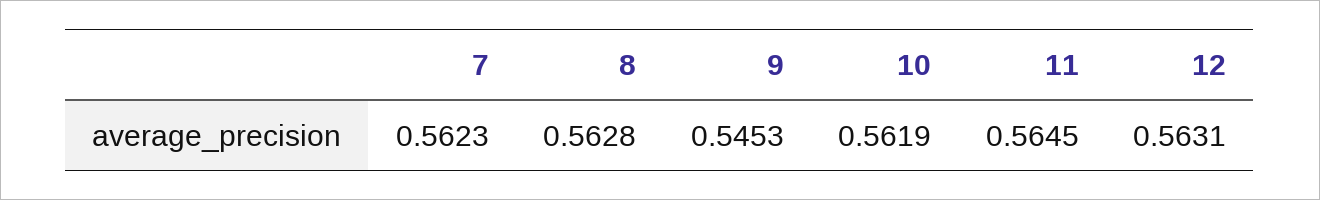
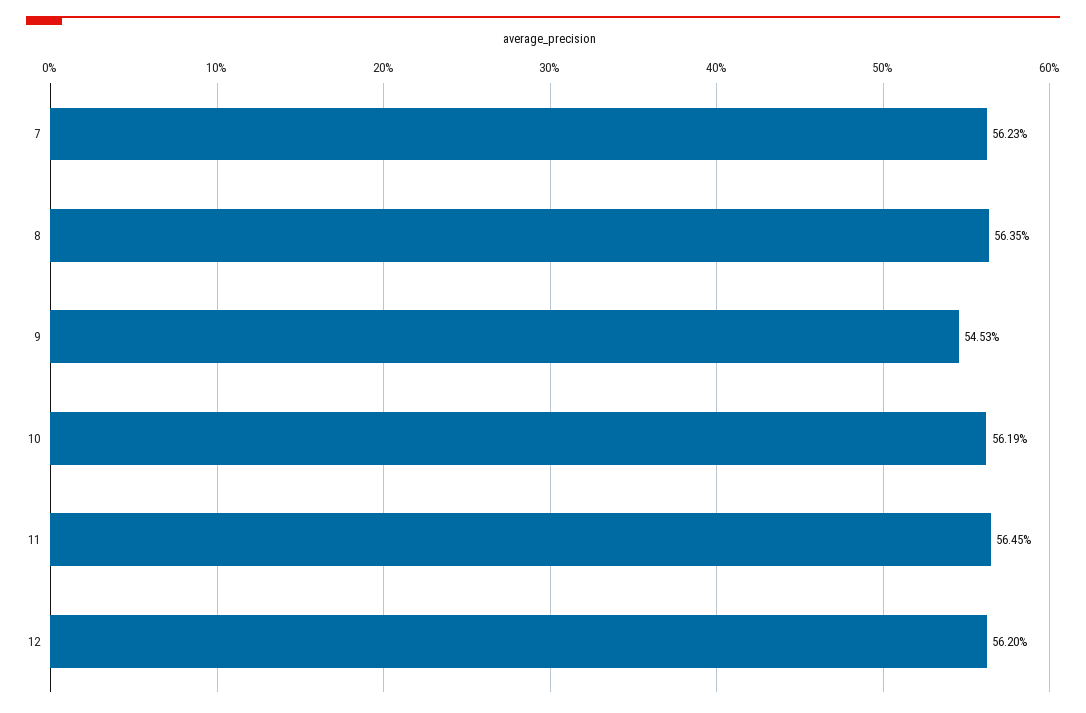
  {
    "7": 0.5623,
-   "8": 0.5628,
+   "8": 0.5635,
    "9": 0.5453,
    "10": 0.5619,
    "11": 0.5645,
-   "12": 0.5631
+   "12": 0.562
  }

